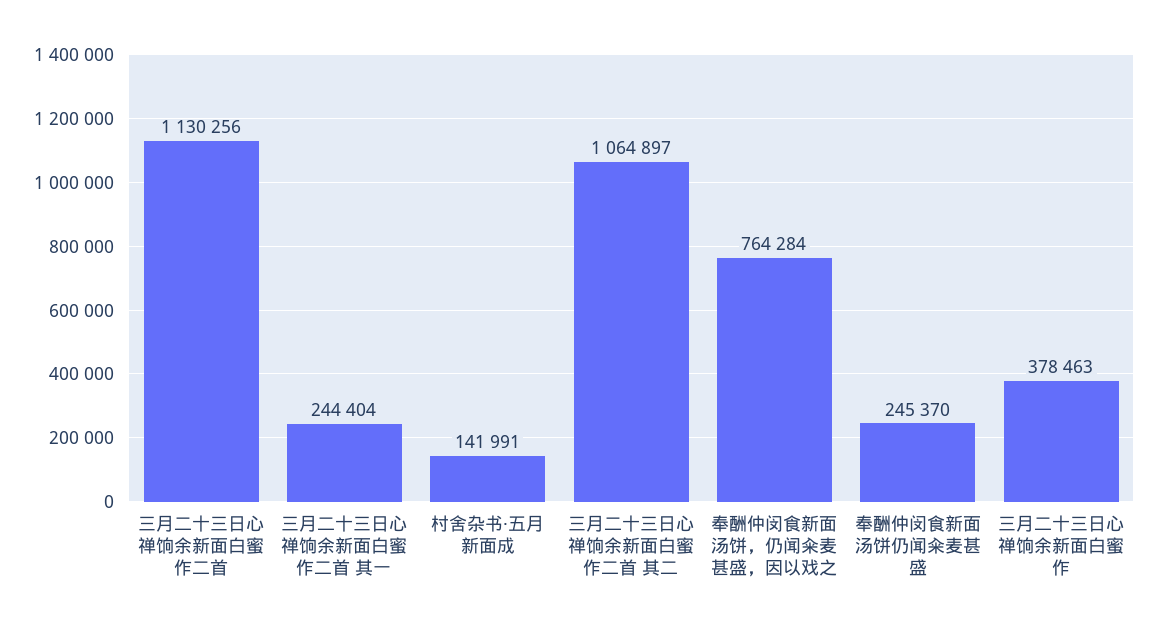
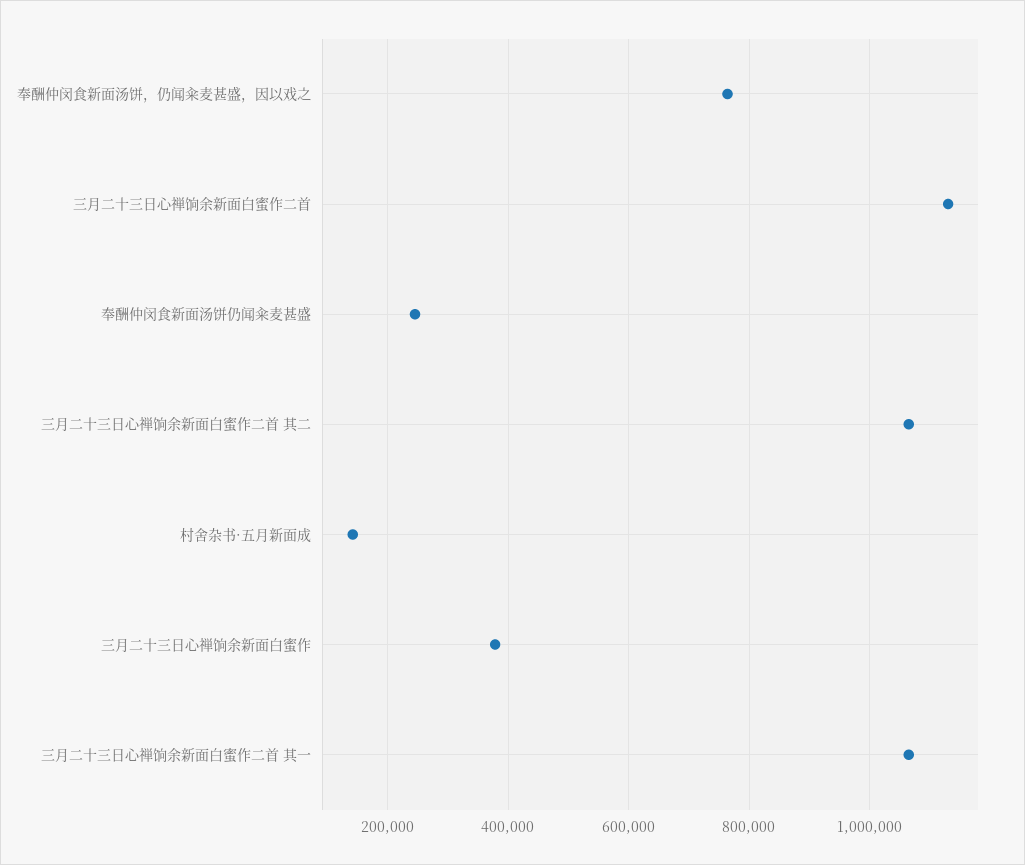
  {
    "三月二十三日心禅饷余新面白蜜作二首": 1130256,
-   "三月二十三日心禅饷余新面白蜜作二首 其一": 244404,
+   "三月二十三日心禅饷余新面白蜜作二首 其一": 1060000,
    "村舍杂书·五月新面成": 141991,
    "三月二十三日心禅饷余新面白蜜作二首 其二": 1064897,
    "奉酬仲闵食新面汤饼，仍闻籴麦甚盛，因以戏之": 764284,
    "奉酬仲闵食新面汤饼仍闻籴麦甚盛": 245370,
    "三月二十三日心禅饷余新面白蜜作": 378463
  }

